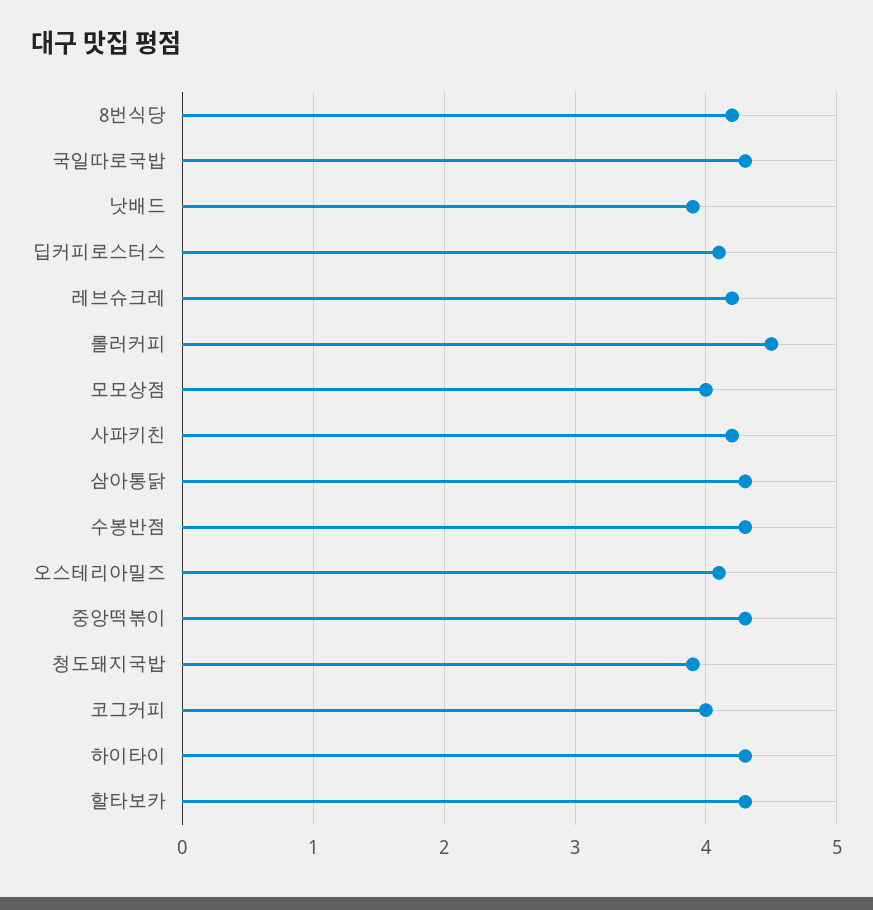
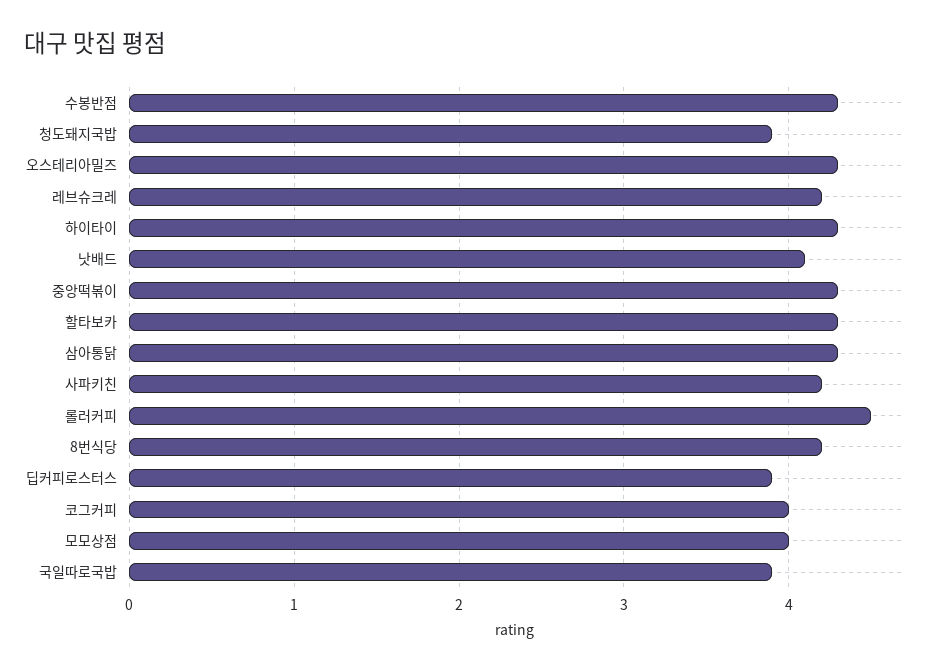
  {
    "8번식당": 4.2,
-   "국일따로국밥": 4.3,
+   "국일따로국밥": 3.9,
-   "낫배드": 3.9,
+   "낫배드": 4.1,
-   "딥커피로스터스": 4.1,
+   "딥커피로스터스": 3.9,
    "레브슈크레": 4.2,
    "롤러커피": 4.5,
    "모모상점": 4,
    "사파키친": 4.2,
    "삼아통닭": 4.3,
    "수봉반점": 4.3,
-   "오스테리아밀즈": 4.1,
+   "오스테리아밀즈": 4.3,
    "중앙떡볶이": 4.3,
    "청도돼지국밥": 3.9,
    "코그커피": 4,
    "하이타이": 4.3,
    "할타보카": 4.3
  }

